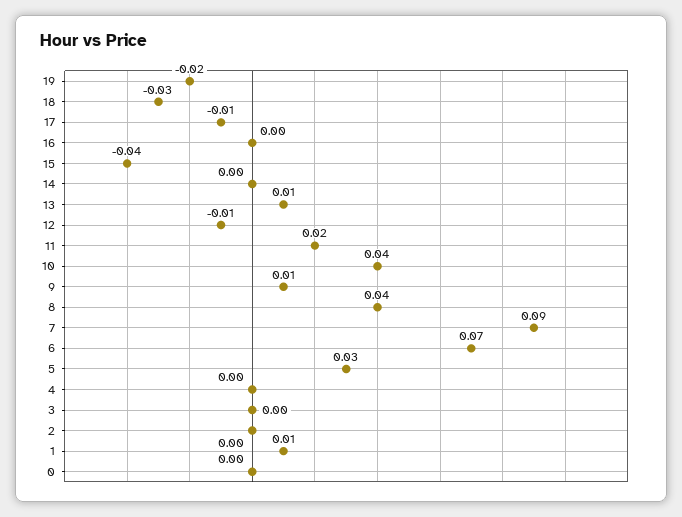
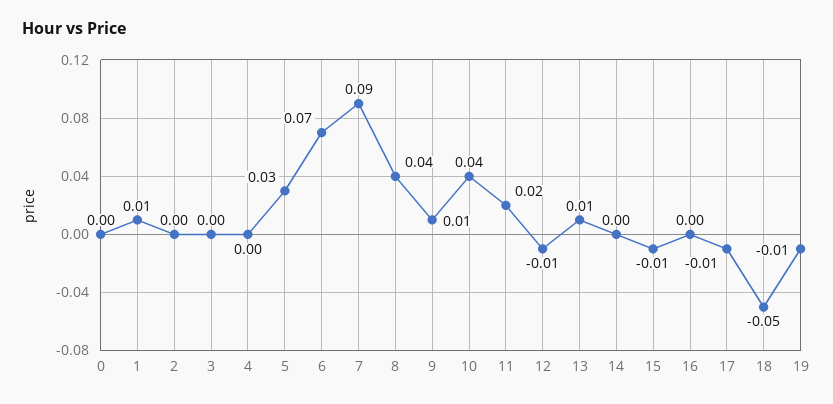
  {
-   "19": -0.02,
+   "19": -0.01,
-   "18": -0.03,
+   "18": -0.05,
    "17": -0.01,
    "16": 0,
-   "15": -0.04,
+   "15": -0.01,
    "14": 0,
    "13": 0.01,
    "12": -0.01,
    "11": 0.02,
    "10": 0.04,
    "9": 0.01,
    "8": 0.04,
    "7": 0.09,
    "6": 0.07,
    "5": 0.03,
    "4": 0,
    "3": 0,
    "2": 0,
    "1": 0.01,
    "0": 0
  }

